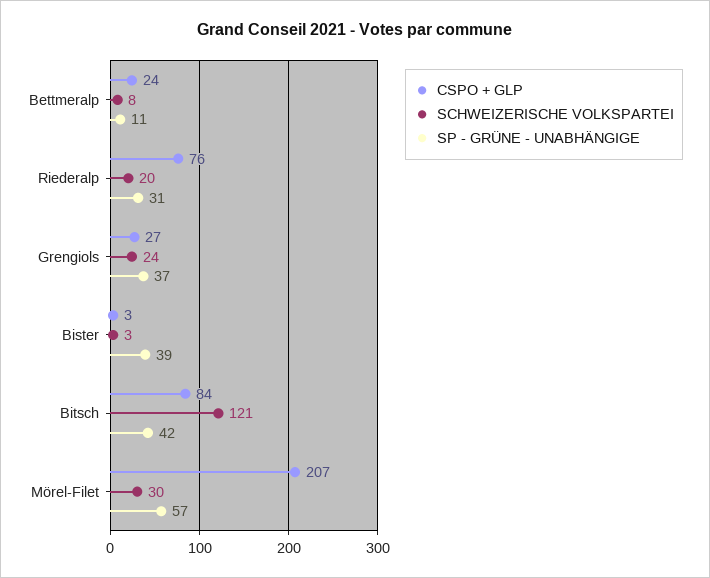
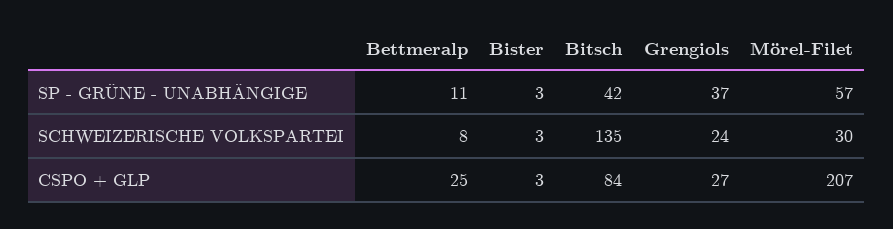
  {
    "CSPO + GLP": {
-     "Bettmeralp": 24,
+     "Bettmeralp": 25,
-     "Riederalp": 76,
      "Grengiols": 27,
      "Bister": 3,
      "Bitsch": 84,
      "Mörel-Filet": 207
    },
    "SCHWEIZERISCHE VOLKSPARTEI": {
      "Bettmeralp": 8,
-     "Riederalp": 20,
      "Grengiols": 24,
      "Bister": 3,
-     "Bitsch": 121,
+     "Bitsch": 135,
      "Mörel-Filet": 30
    },
    "SP - GRÜNE - UNABHÄNGIGE": {
      "Bettmeralp": 11,
-     "Riederalp": 31,
      "Grengiols": 37,
-     "Bister": 39,
+     "Bister": 3,
      "Bitsch": 42,
      "Mörel-Filet": 57
    }
  }

